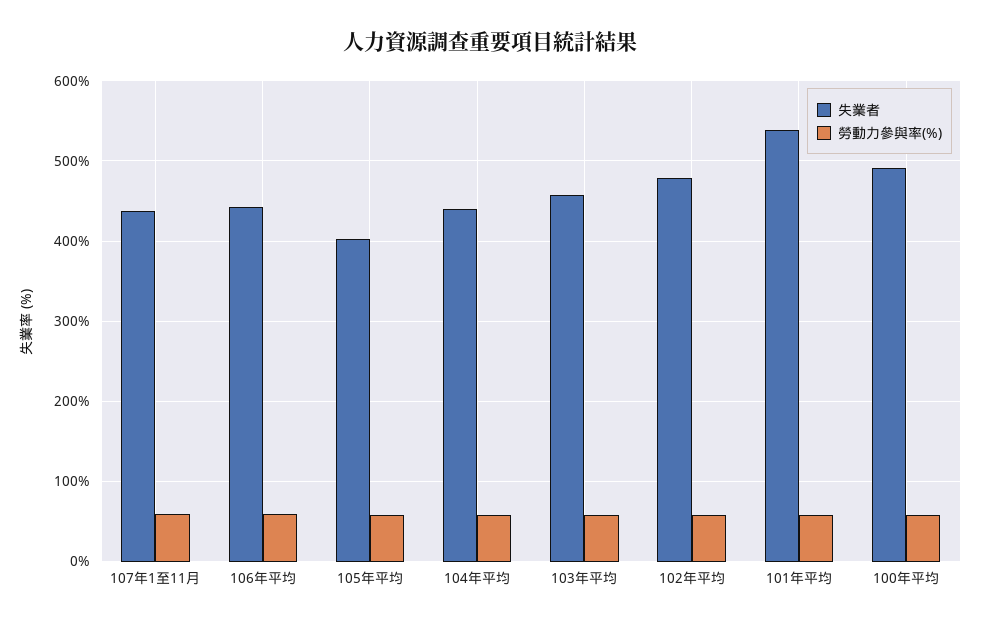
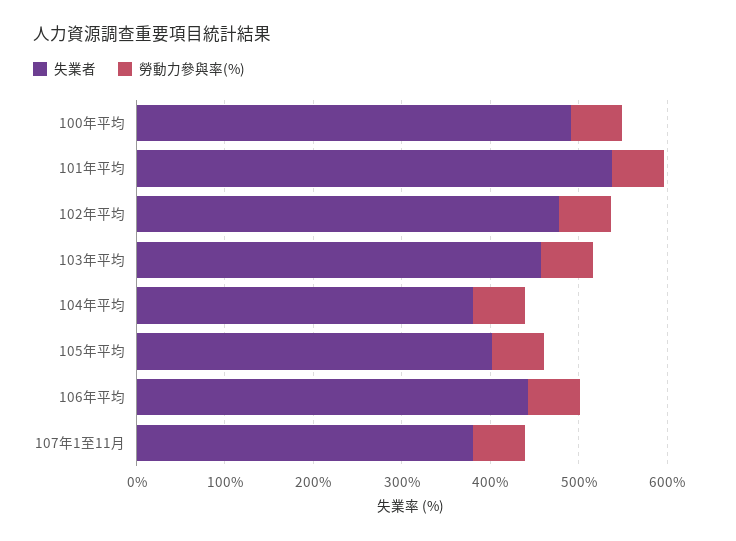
  {
    "失業者": {
-     "107年1至11月": 440,
+     "107年1至11月": 380,
      "106年平均": 440,
      "105年平均": 400,
-     "104年平均": 440,
+     "104年平均": 380,
      "103年平均": 460,
      "102年平均": 480,
      "101年平均": 540,
      "100年平均": 490
    },
    "勞動力參與率(%)": {
      "107年1至11月": 60,
      "106年平均": 60,
      "105年平均": 60,
      "104年平均": 60,
      "103年平均": 60,
      "102年平均": 60,
      "101年平均": 60,
      "100年平均": 60
    }
  }

